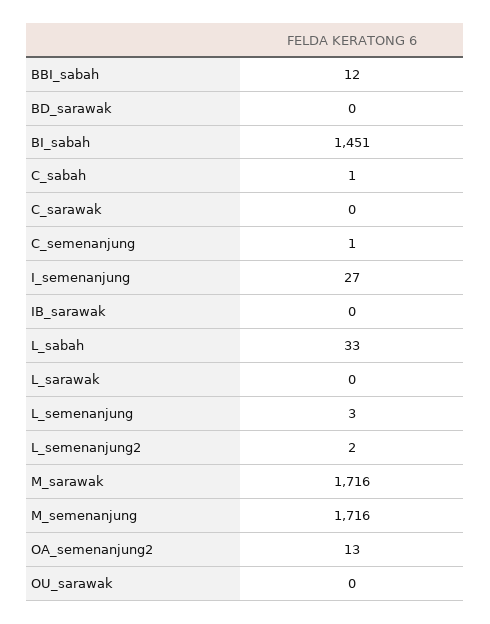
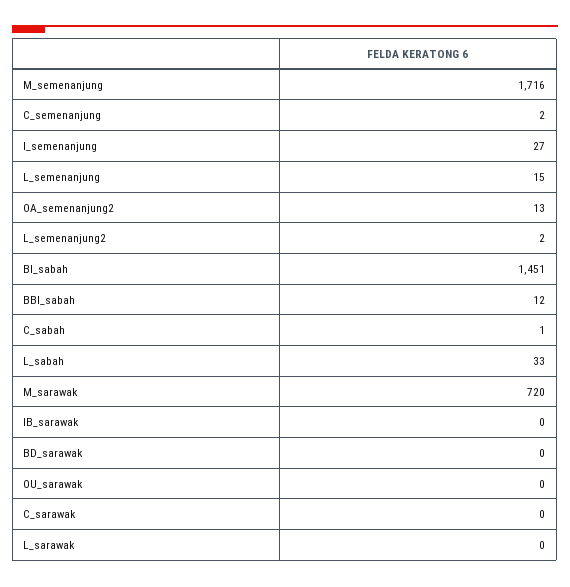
  {
    "BBI_sabah": 12,
    "BD_sarawak": 0,
    "BI_sabah": 1451,
    "C_sabah": 1,
    "C_sarawak": 0,
-   "C_semenanjung": 1,
+   "C_semenanjung": 2,
    "I_semenanjung": 27,
    "IB_sarawak": 0,
    "L_sabah": 33,
    "L_sarawak": 0,
-   "L_semenanjung": 3,
+   "L_semenanjung": 15,
    "L_semenanjung2": 2,
-   "M_sarawak": 1716,
+   "M_sarawak": 720,
    "M_semenanjung": 1716,
    "OA_semenanjung2": 13,
    "OU_sarawak": 0
  }

